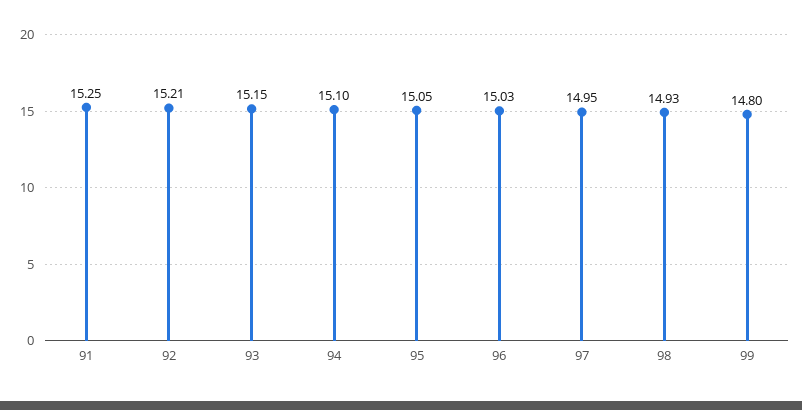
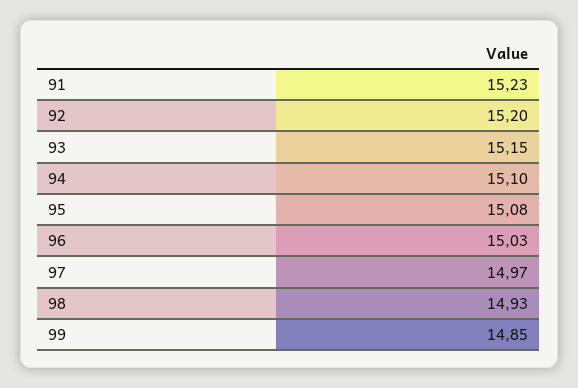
  {
-   "91": 15.25,
+   "91": 15.23,
-   "92": 15.21,
+   "92": 15.2,
    "93": 15.15,
    "94": 15.1,
-   "95": 15.05,
+   "95": 15.08,
    "96": 15.03,
-   "97": 14.95,
+   "97": 14.97,
    "98": 14.93,
-   "99": 14.8
+   "99": 14.85
  }

